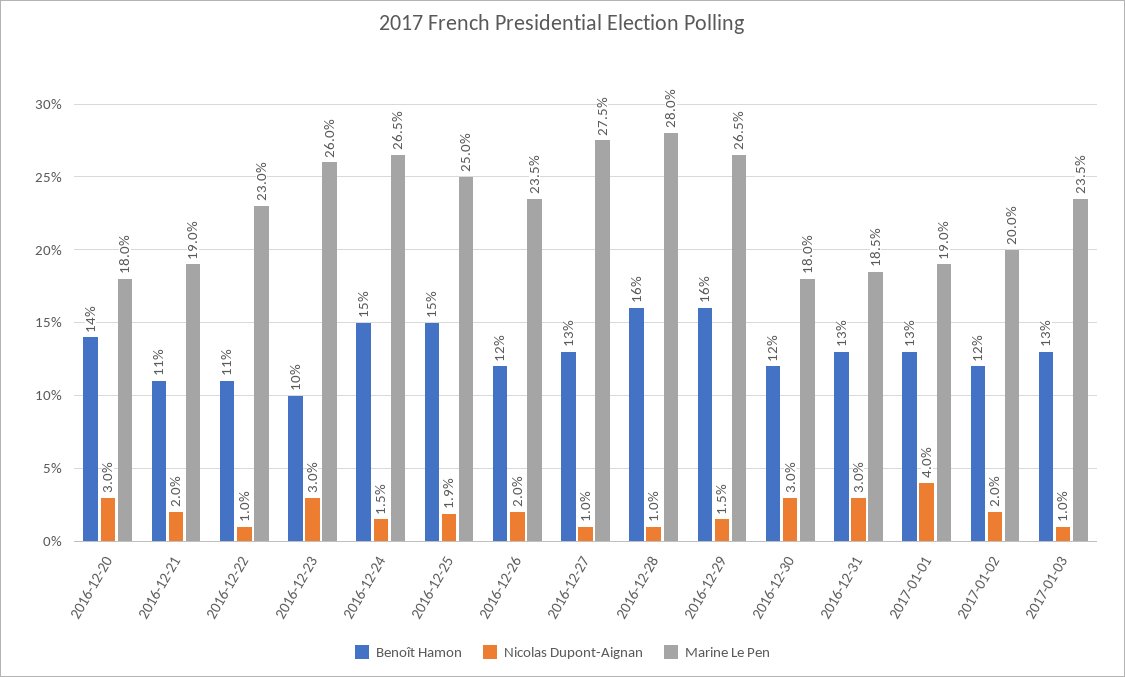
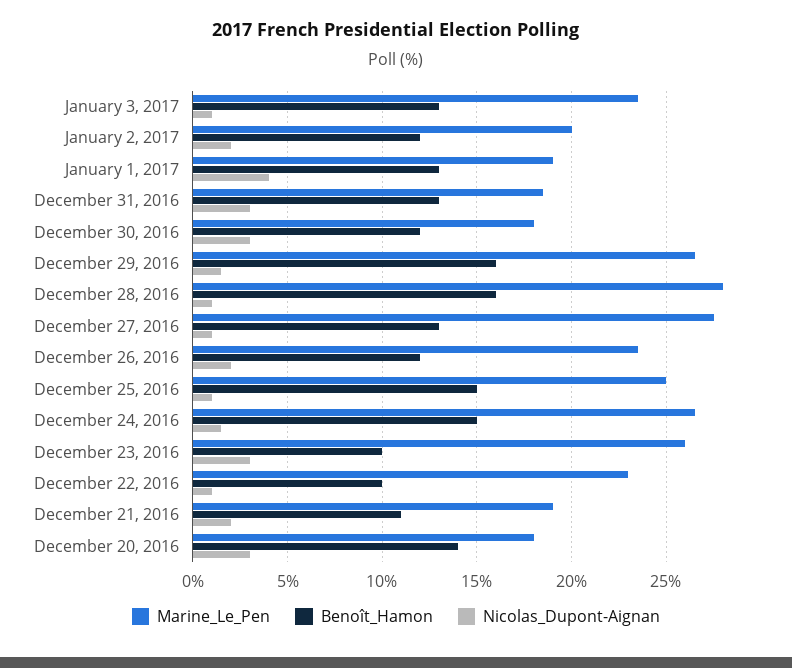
  {
    "Benoît Hamon": {
      "2016-12-20": 14,
      "2016-12-21": 11,
-     "2016-12-22": 11,
+     "2016-12-22": 10,
      "2016-12-23": 10,
      "2016-12-24": 15,
      "2016-12-25": 15,
      "2016-12-26": 12,
      "2016-12-27": 13,
      "2016-12-28": 16,
      "2016-12-29": 16,
      "2016-12-30": 12,
      "2016-12-31": 13,
      "2017-01-01": 13,
      "2017-01-02": 12,
      "2017-01-03": 13
    },
    "Nicolas Dupont-Aignan": {
      "2016-12-20": 3,
      "2016-12-21": 2,
      "2016-12-22": 1,
      "2016-12-23": 3,
      "2016-12-24": 1.5,
-     "2016-12-25": 1.9,
+     "2016-12-25": 1,
      "2016-12-26": 2,
      "2016-12-27": 1,
      "2016-12-28": 1,
      "2016-12-29": 1.5,
      "2016-12-30": 3,
      "2016-12-31": 3,
      "2017-01-01": 4,
      "2017-01-02": 2,
      "2017-01-03": 1
    },
    "Marine Le Pen": {
      "2016-12-20": 18,
      "2016-12-21": 19,
      "2016-12-22": 23,
      "2016-12-23": 26,
      "2016-12-24": 26.5,
      "2016-12-25": 25,
      "2016-12-26": 23.5,
      "2016-12-27": 27.5,
      "2016-12-28": 28,
      "2016-12-29": 26.5,
      "2016-12-30": 18,
      "2016-12-31": 18.5,
      "2017-01-01": 19,
      "2017-01-02": 20,
      "2017-01-03": 23.5
    }
  }

